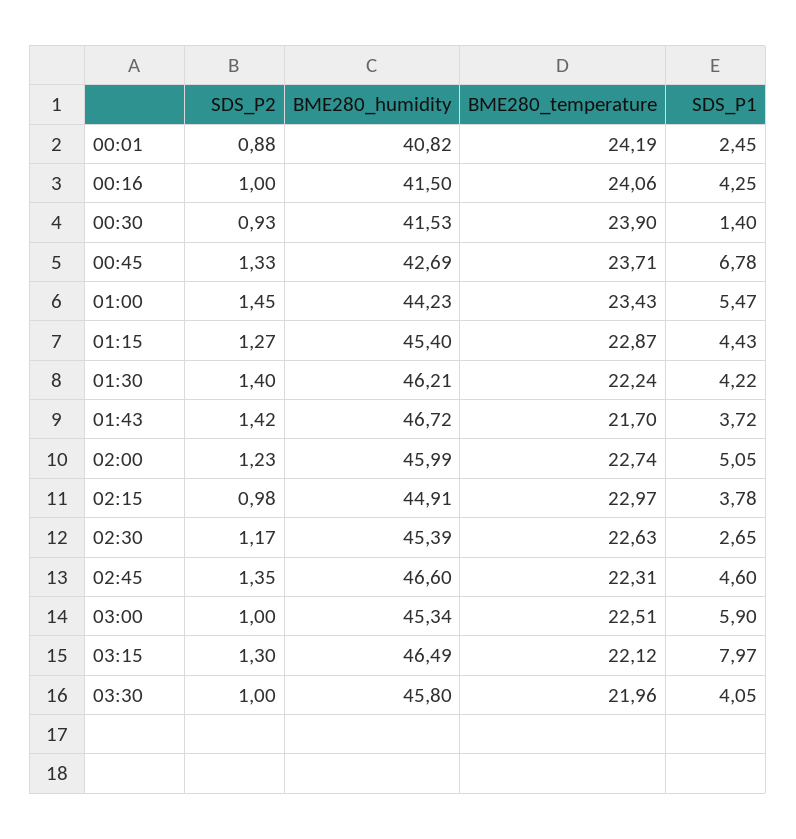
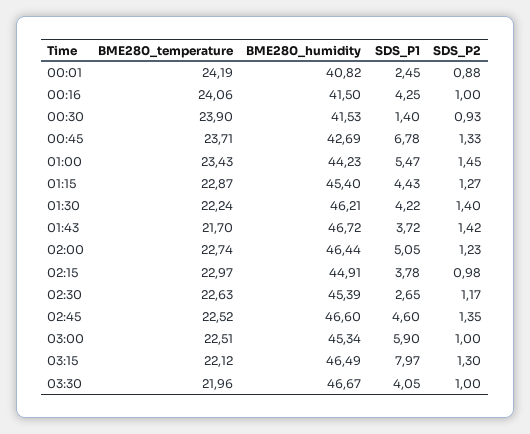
  {
    "SDS_P2": {
      "00:01": 0.88,
      "00:16": 1,
      "00:30": 0.93,
      "00:45": 1.33,
      "01:00": 1.45,
      "01:15": 1.27,
      "01:30": 1.4,
      "01:43": 1.42,
      "02:00": 1.23,
      "02:15": 0.98,
      "02:30": 1.17,
      "02:45": 1.35,
      "03:00": 1,
      "03:15": 1.3,
      "03:30": 1
    },
    "BME280_humidity": {
      "00:01": 40.82,
      "00:16": 41.5,
      "00:30": 41.53,
      "00:45": 42.69,
      "01:00": 44.23,
      "01:15": 45.4,
      "01:30": 46.21,
      "01:43": 46.72,
-     "02:00": 45.99,
+     "02:00": 46.44,
      "02:15": 44.91,
      "02:30": 45.39,
      "02:45": 46.6,
      "03:00": 45.34,
      "03:15": 46.49,
-     "03:30": 45.8
+     "03:30": 46.67
    },
    "BME280_temperature": {
      "00:01": 24.19,
      "00:16": 24.06,
      "00:30": 23.9,
      "00:45": 23.71,
      "01:00": 23.43,
      "01:15": 22.87,
      "01:30": 22.24,
      "01:43": 21.7,
      "02:00": 22.74,
      "02:15": 22.97,
      "02:30": 22.63,
-     "02:45": 22.31,
+     "02:45": 22.52,
      "03:00": 22.51,
      "03:15": 22.12,
      "03:30": 21.96
    },
    "SDS_P1": {
      "00:01": 2.45,
      "00:16": 4.25,
      "00:30": 1.4,
      "00:45": 6.78,
      "01:00": 5.47,
      "01:15": 4.43,
      "01:30": 4.22,
      "01:43": 3.72,
      "02:00": 5.05,
      "02:15": 3.78,
      "02:30": 2.65,
      "02:45": 4.6,
      "03:00": 5.9,
      "03:15": 7.97,
      "03:30": 4.05
    }
  }

